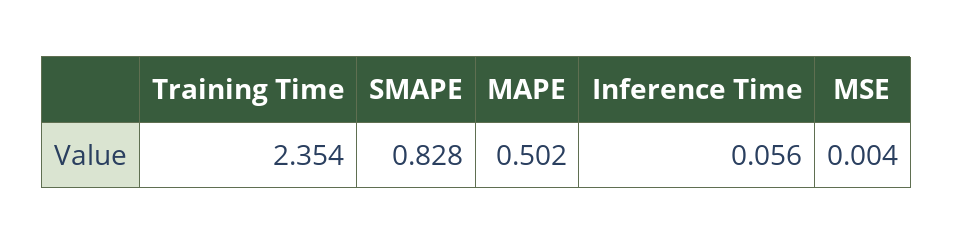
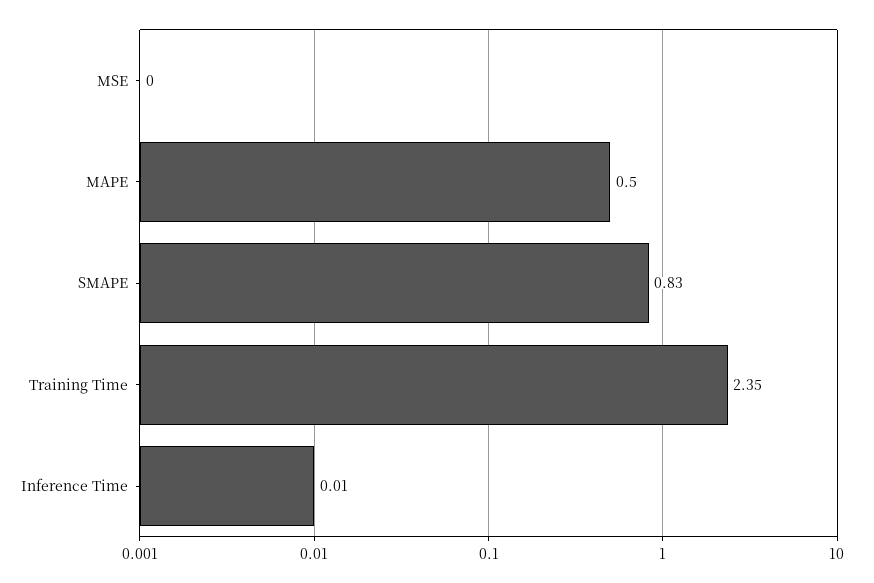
  {
    "Training Time": 2.354,
    "SMAPE": 0.828,
    "MAPE": 0.502,
-   "Inference Time": 0.056,
+   "Inference Time": 0.01,
    "MSE": 0.004
  }

